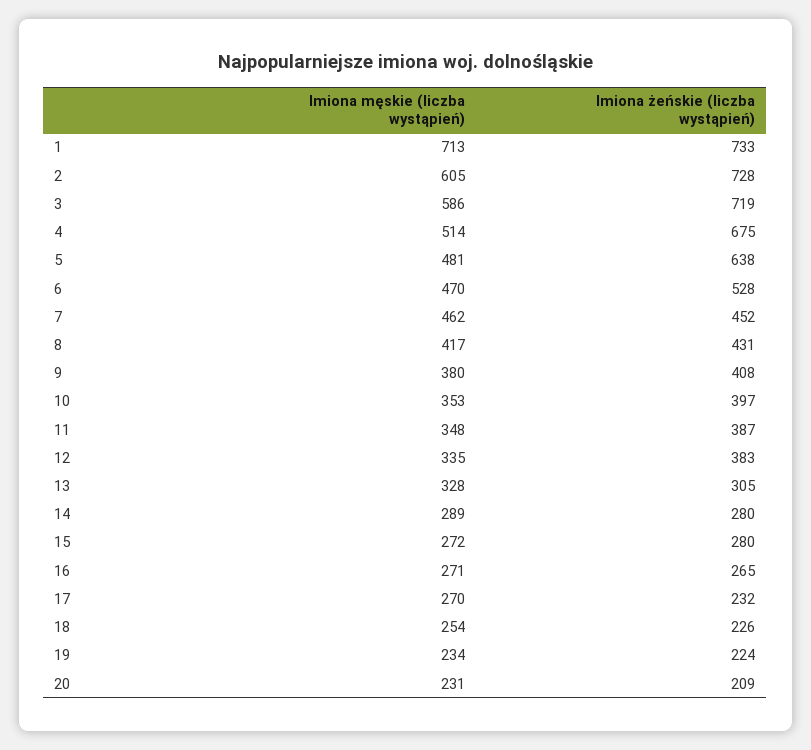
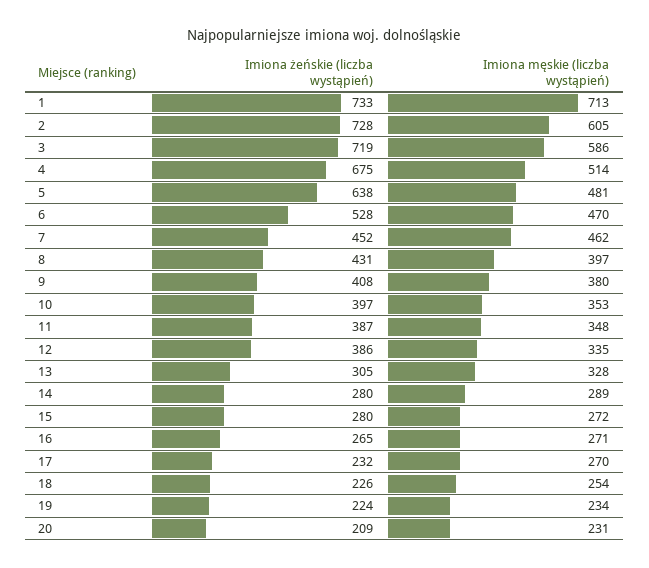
  {
    "Imiona męskie (liczba wystąpień)": {
      "1": 713,
      "2": 605,
      "3": 586,
      "4": 514,
      "5": 481,
      "6": 470,
      "7": 462,
-     "8": 417,
+     "8": 397,
      "9": 380,
      "10": 353,
      "11": 348,
      "12": 335,
      "13": 328,
      "14": 289,
      "15": 272,
      "16": 271,
      "17": 270,
      "18": 254,
      "19": 234,
      "20": 231
    },
    "Imiona żeńskie (liczba wystąpień)": {
      "1": 733,
      "2": 728,
      "3": 719,
      "4": 675,
      "5": 638,
      "6": 528,
      "7": 452,
      "8": 431,
      "9": 408,
      "10": 397,
      "11": 387,
-     "12": 383,
+     "12": 386,
      "13": 305,
      "14": 280,
      "15": 280,
      "16": 265,
      "17": 232,
      "18": 226,
      "19": 224,
      "20": 209
    }
  }

